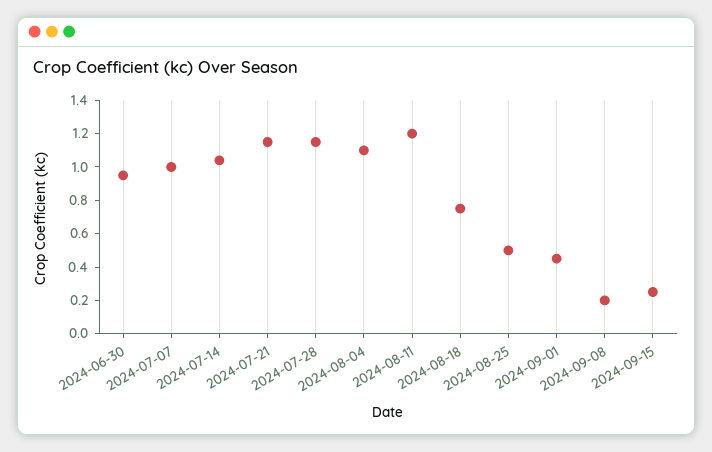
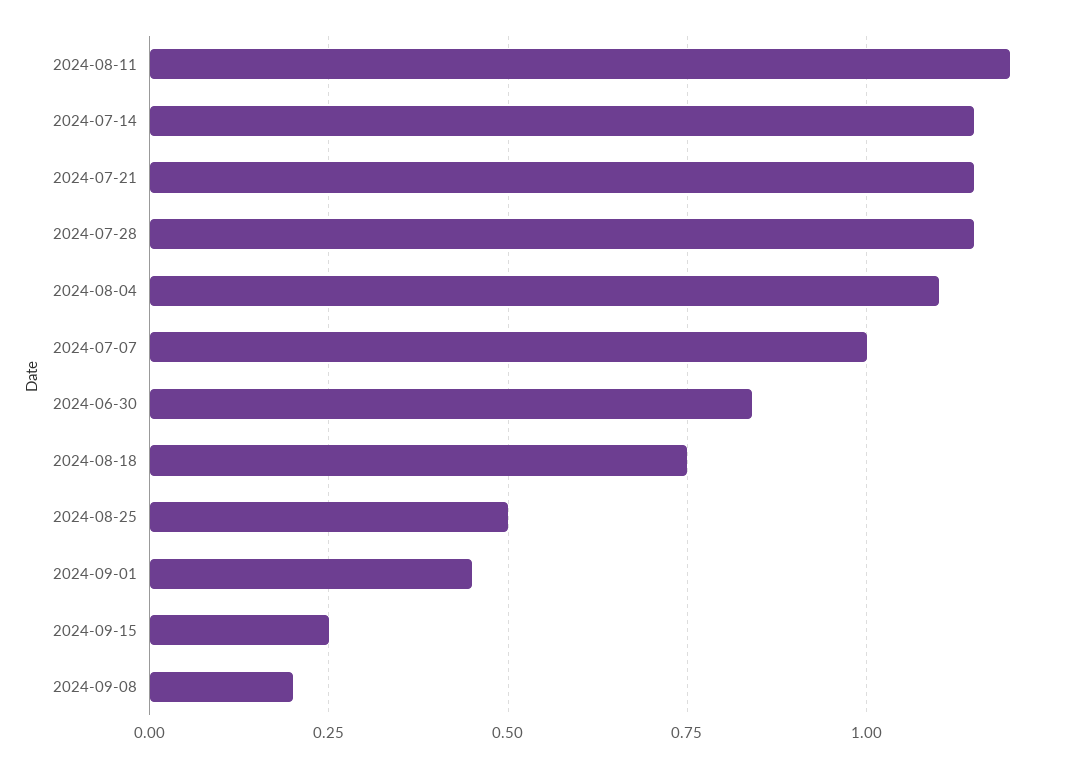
  {
-   "2024-06-30": 0.95,
+   "2024-06-30": 0.85,
    "2024-07-07": 1,
-   "2024-07-14": 1.05,
+   "2024-07-14": 1.15,
    "2024-07-21": 1.15,
    "2024-07-28": 1.15,
    "2024-08-04": 1.1,
    "2024-08-11": 1.2,
    "2024-08-18": 0.75,
    "2024-08-25": 0.5,
    "2024-09-01": 0.45,
    "2024-09-08": 0.2,
    "2024-09-15": 0.25
  }

